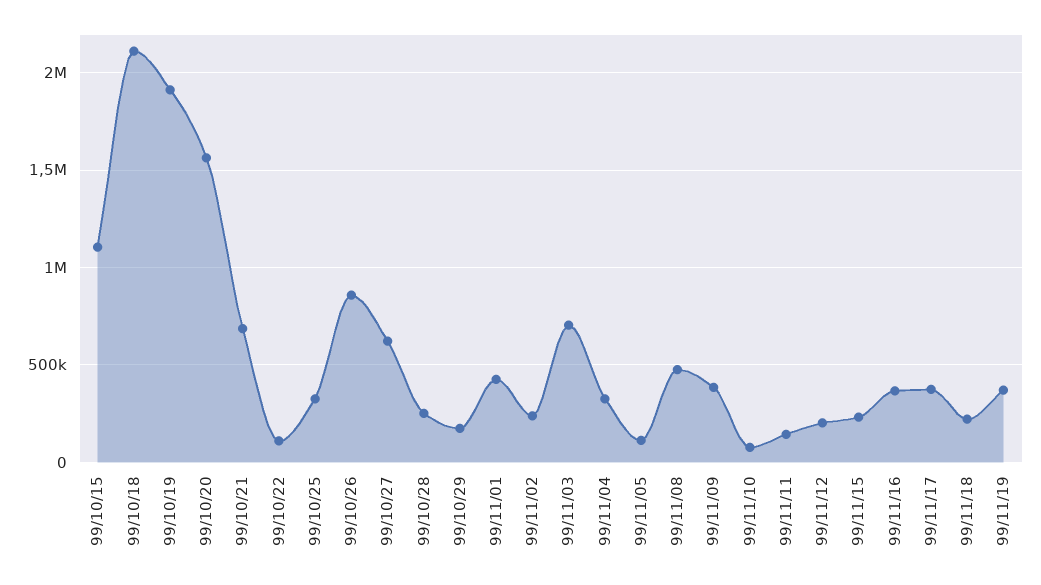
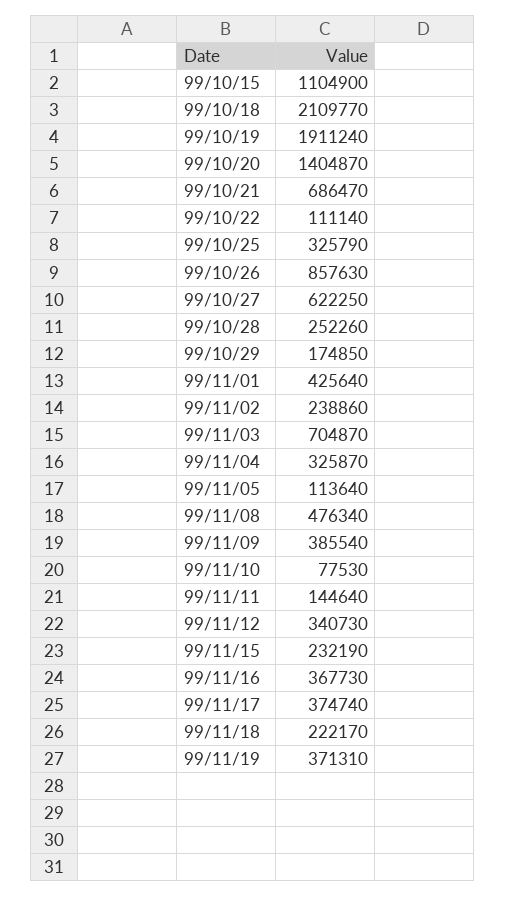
  {
    "99/10/15": 1104900,
    "99/10/18": 2109770,
    "99/10/19": 1911240,
-   "99/10/20": 1550000,
+   "99/10/20": 1404870,
    "99/10/21": 686470,
    "99/10/22": 111140,
    "99/10/25": 325790,
    "99/10/26": 857630,
    "99/10/27": 622250,
    "99/10/28": 252260,
    "99/10/29": 174850,
    "99/11/01": 425640,
    "99/11/02": 238860,
    "99/11/03": 704870,
    "99/11/04": 325870,
    "99/11/05": 113640,
    "99/11/08": 476340,
    "99/11/09": 385540,
    "99/11/10": 77530,
    "99/11/11": 144640,
-   "99/11/12": 200000,
+   "99/11/12": 340730,
    "99/11/15": 232190,
    "99/11/16": 367730,
    "99/11/17": 374740,
    "99/11/18": 222170,
    "99/11/19": 371310
  }

